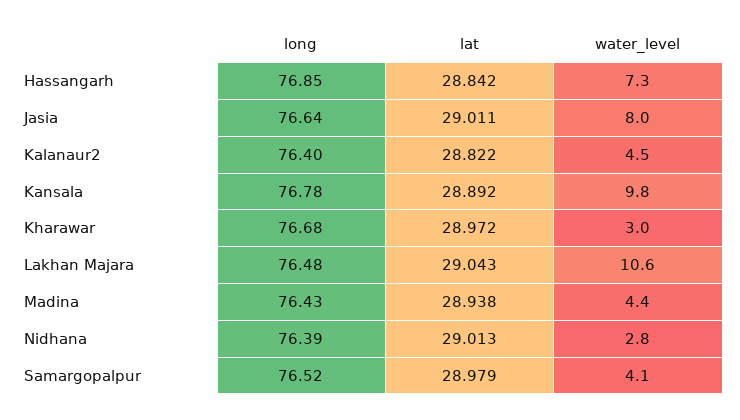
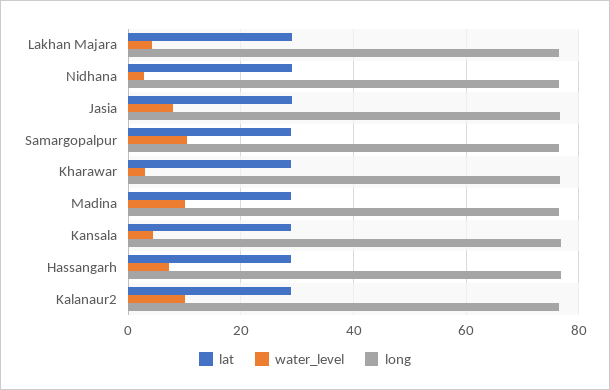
  {
    "long": {
      "Hassangarh": 76.85,
      "Jasia": 76.64,
      "Kalanaur2": 76.4,
      "Kansala": 76.78,
      "Kharawar": 76.68,
      "Lakhan Majara": 76.48,
      "Madina": 76.43,
      "Nidhana": 76.39,
      "Samargopalpur": 76.52
    },
    "lat": {
      "Hassangarh": 28.842,
      "Jasia": 29.011,
      "Kalanaur2": 28.822,
      "Kansala": 28.892,
      "Kharawar": 28.972,
      "Lakhan Majara": 29.043,
      "Madina": 28.938,
      "Nidhana": 29.013,
      "Samargopalpur": 28.979
    },
    "water_level": {
      "Hassangarh": 7.3,
      "Jasia": 8,
-     "Kalanaur2": 4.5,
+     "Kalanaur2": 10,
-     "Kansala": 9.8,
+     "Kansala": 4,
      "Kharawar": 3,
-     "Lakhan Majara": 10.6,
+     "Lakhan Majara": 4,
-     "Madina": 4.4,
+     "Madina": 10,
      "Nidhana": 2.8,
-     "Samargopalpur": 4.1
+     "Samargopalpur": 10
    }
  }

